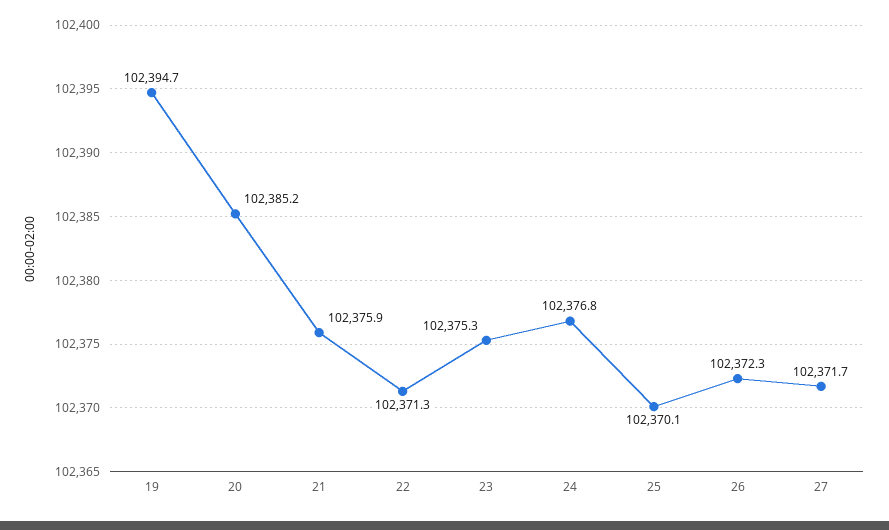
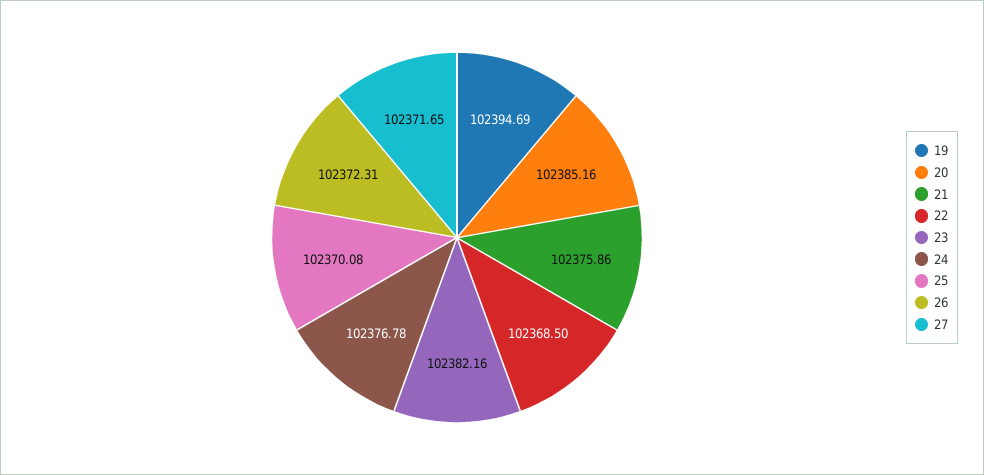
  {
    "19": 102394.69,
    "20": 102385.16,
    "21": 102375.86,
-   "22": 102371.3,
+   "22": 102368.5,
-   "23": 102375.3,
+   "23": 102382.16,
    "24": 102376.78,
    "25": 102370.08,
    "26": 102372.31,
    "27": 102371.65
  }

